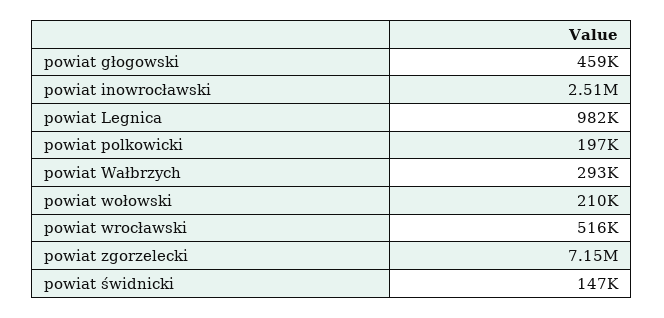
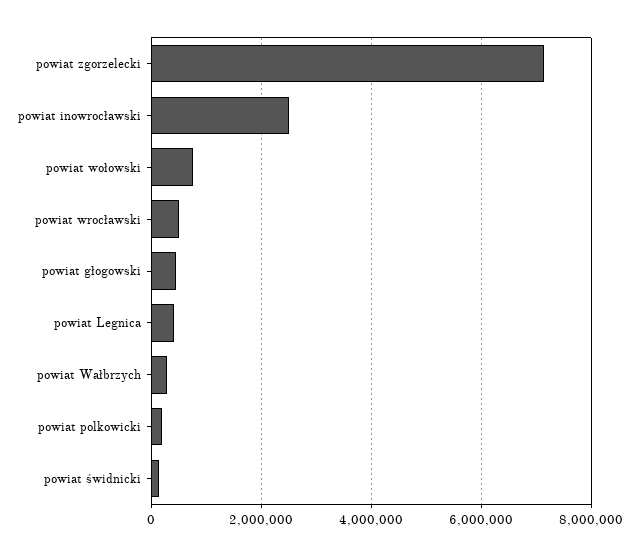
  {
    "powiat głogowski": 459000,
    "powiat inowrocławski": 2510000,
-   "powiat Legnica": 982000,
+   "powiat Legnica": 400000,
    "powiat polkowicki": 197000,
    "powiat Wałbrzych": 293000,
-   "powiat wołowski": 210000,
+   "powiat wołowski": 800000,
    "powiat wrocławski": 516000,
    "powiat zgorzelecki": 7150000,
    "powiat świdnicki": 147000
  }

